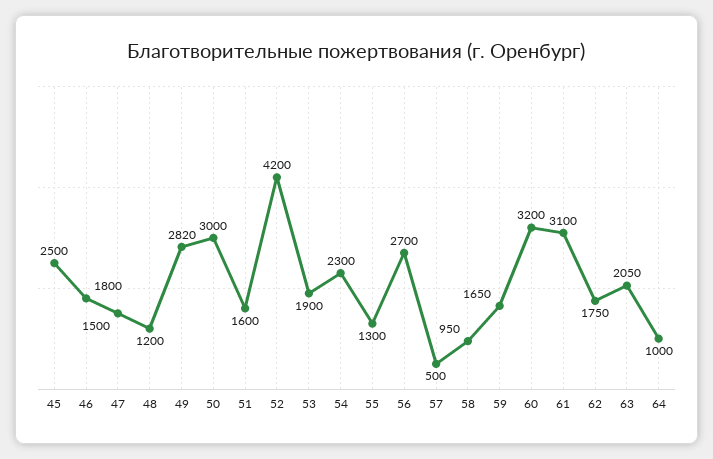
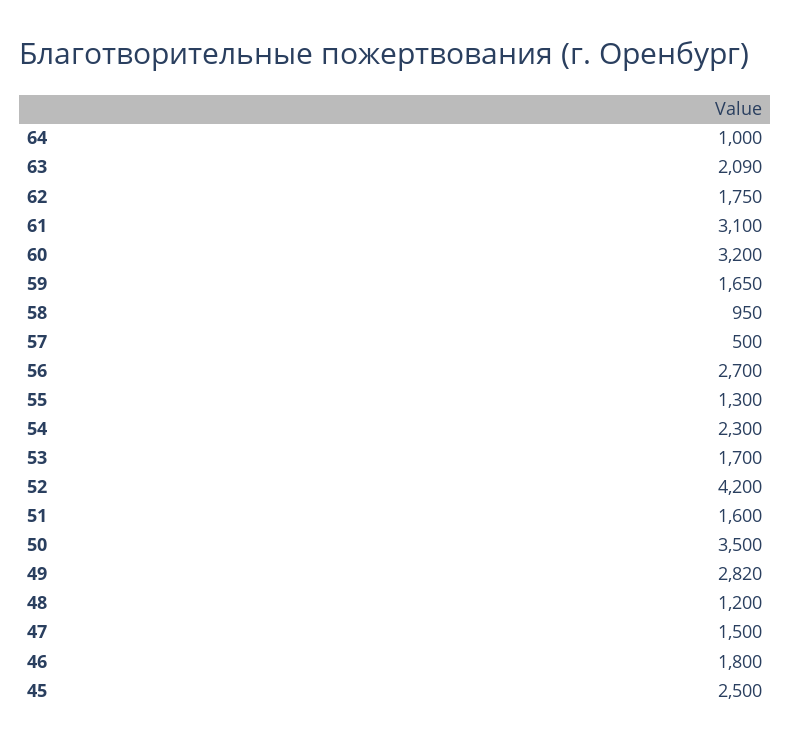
  {
    "45": 2500,
    "46": 1800,
    "47": 1500,
    "48": 1200,
    "49": 2820,
-   "50": 3000,
+   "50": 3500,
    "51": 1600,
    "52": 4200,
-   "53": 1900,
+   "53": 1700,
    "54": 2300,
    "55": 1300,
    "56": 2700,
    "57": 500,
    "58": 950,
    "59": 1650,
    "60": 3200,
    "61": 3100,
    "62": 1750,
-   "63": 2050,
+   "63": 2090,
    "64": 1000
  }

